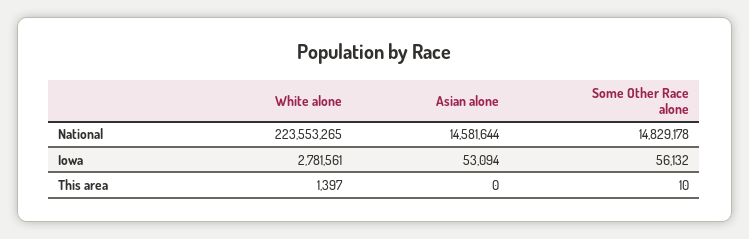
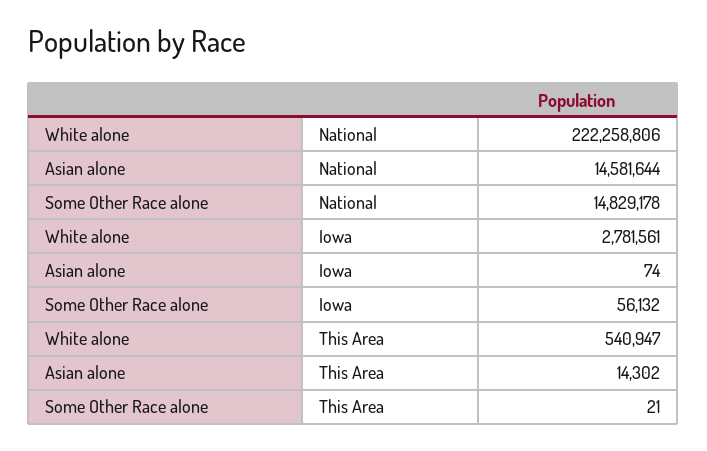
  {
    "White alone": {
-     "National": 223553265,
+     "National": 222258806,
      "Iowa": 2781561,
-     "This area": 1397
+     "This area": 540947
    },
    "Asian alone": {
      "National": 14581644,
-     "Iowa": 53094,
+     "Iowa": 74,
-     "This area": 0
+     "This area": 14302
    },
    "Some Other Race alone": {
      "National": 14829178,
      "Iowa": 56132,
-     "This area": 10
+     "This area": 21
    }
  }

